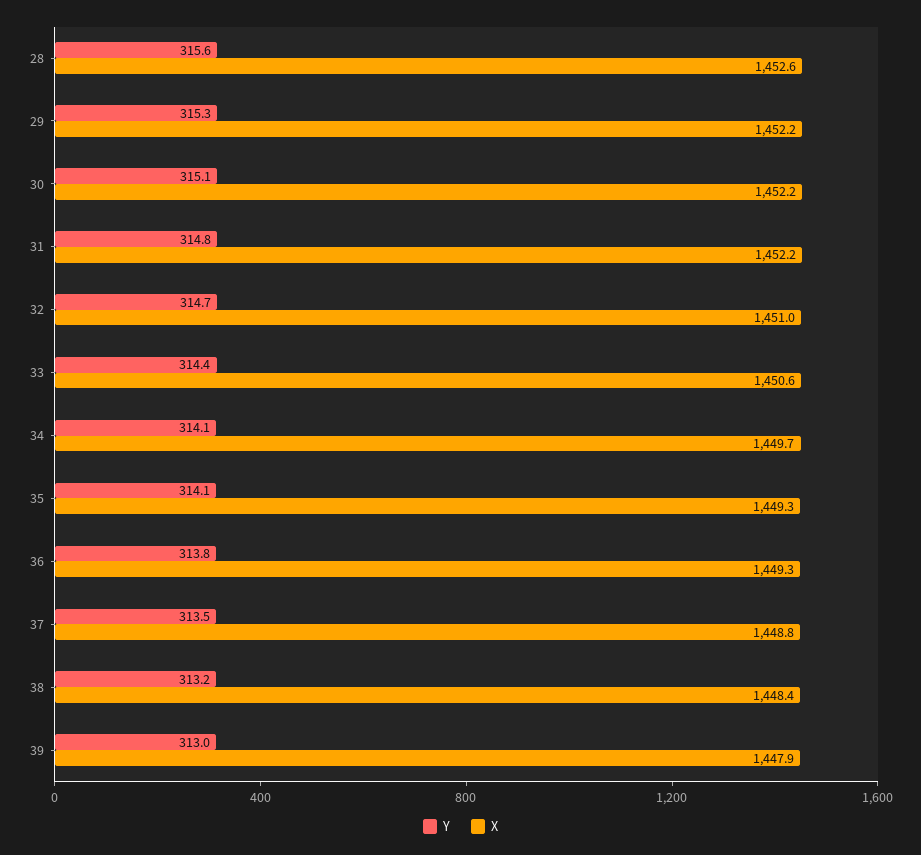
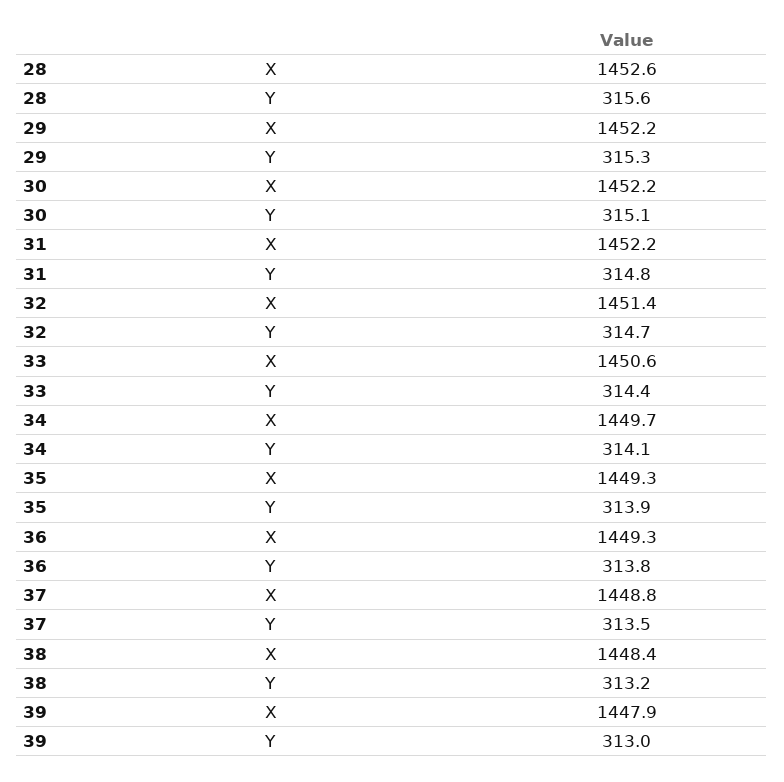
  {
    "Y": {
      "28": 315.6,
      "29": 315.3,
      "30": 315.1,
      "31": 314.8,
      "32": 314.7,
      "33": 314.4,
      "34": 314.1,
-     "35": 314.1,
+     "35": 313.9,
      "36": 313.8,
      "37": 313.5,
      "38": 313.2,
      "39": 313
    },
    "X": {
      "28": 1452.6,
      "29": 1452.2,
      "30": 1452.2,
      "31": 1452.2,
-     "32": 1451,
+     "32": 1451.4,
      "33": 1450.6,
      "34": 1449.7,
      "35": 1449.3,
      "36": 1449.3,
      "37": 1448.8,
      "38": 1448.4,
      "39": 1447.9
    }
  }

